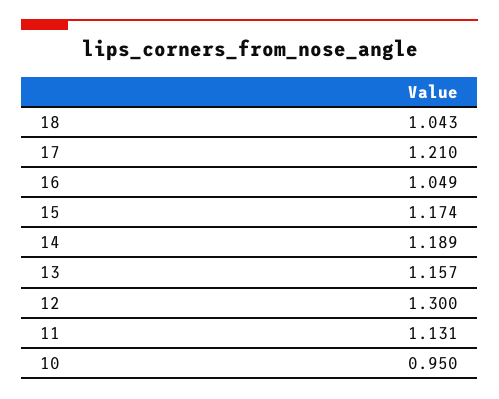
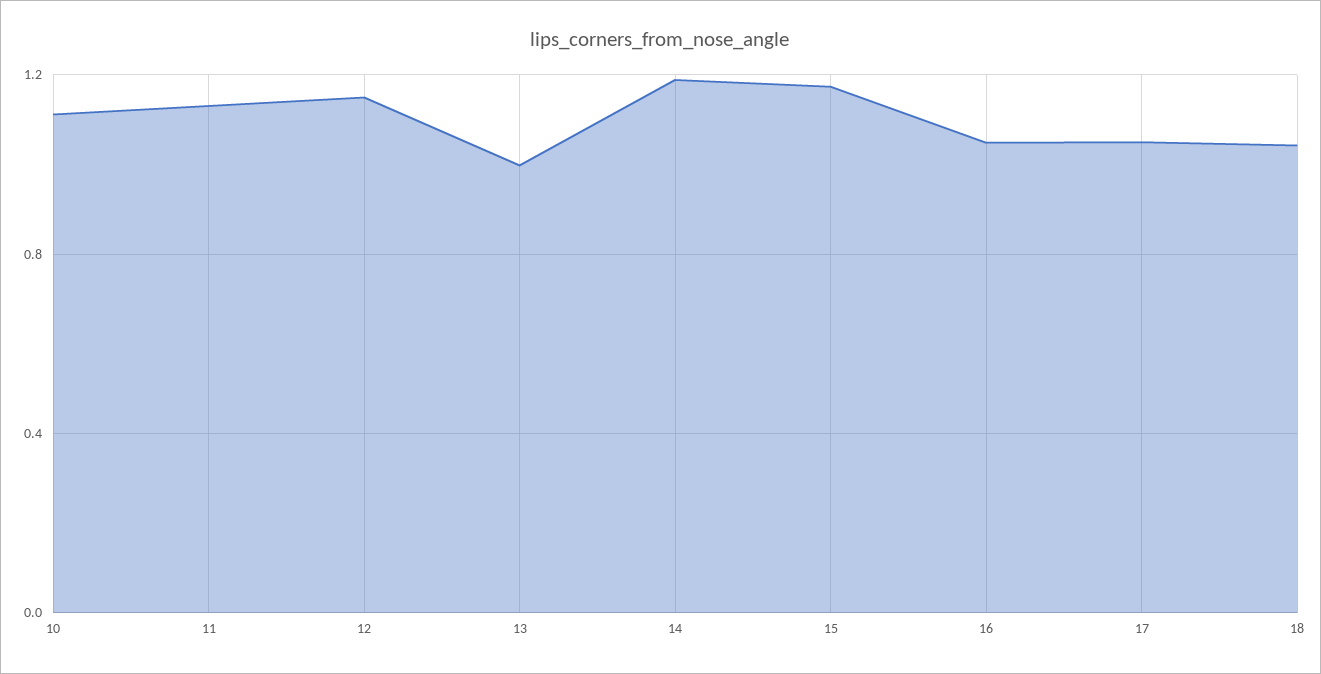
  {
    "18": 1.043,
-   "17": 1.21,
+   "17": 1.05,
    "16": 1.049,
    "15": 1.174,
    "14": 1.189,
-   "13": 1.157,
+   "13": 1,
-   "12": 1.3,
+   "12": 1.15,
    "11": 1.131,
-   "10": 0.95
+   "10": 1.1
  }

